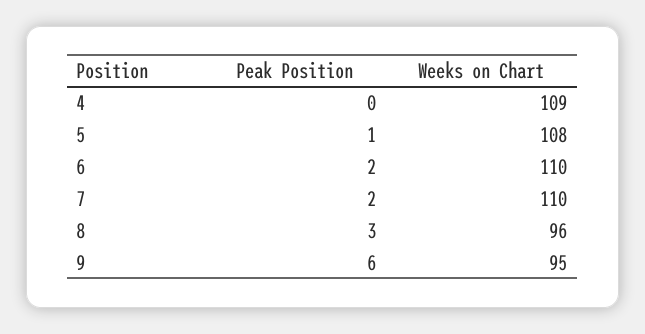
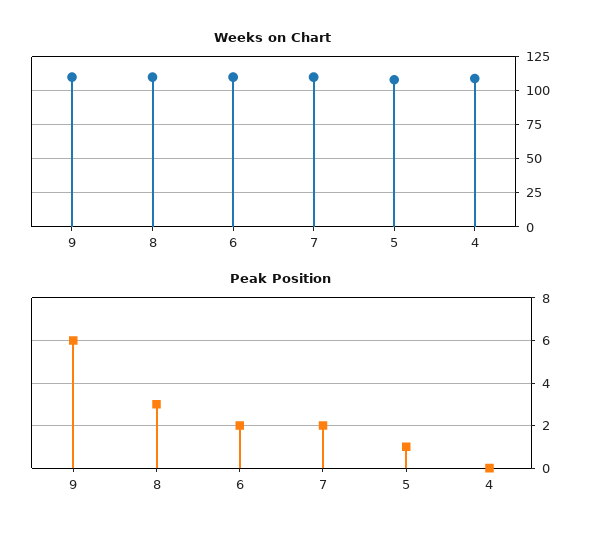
  {
    "Peak Position": {
      "4": 0,
      "5": 1,
      "6": 2,
      "7": 2,
      "8": 3,
      "9": 6
    },
    "Weeks on Chart": {
      "4": 109,
      "5": 108,
      "6": 110,
      "7": 110,
-     "8": 96,
+     "8": 110,
-     "9": 95
+     "9": 110
    }
  }

